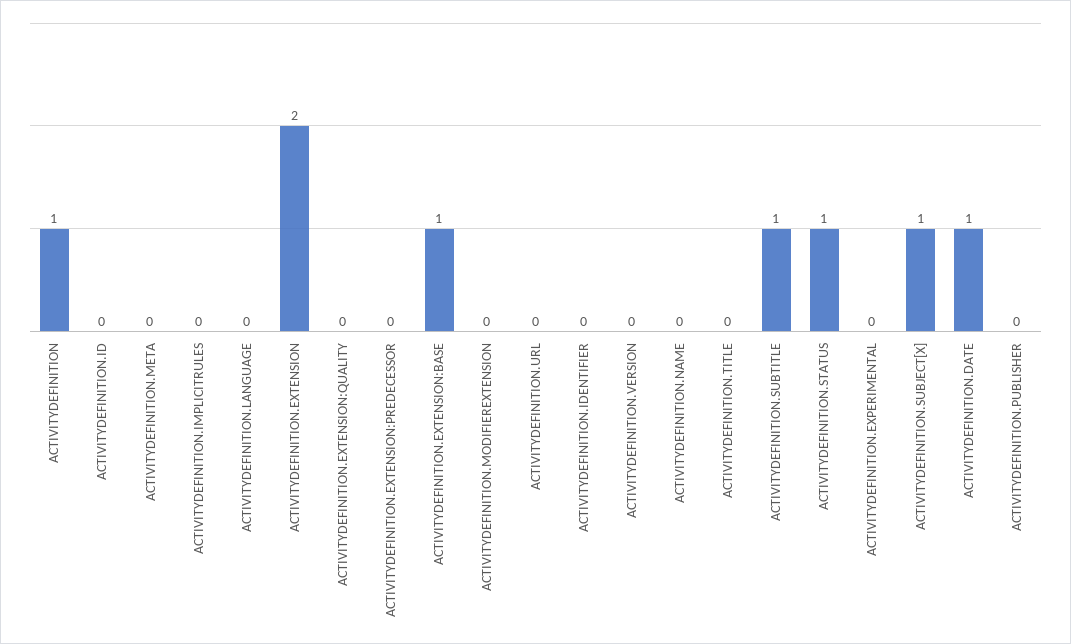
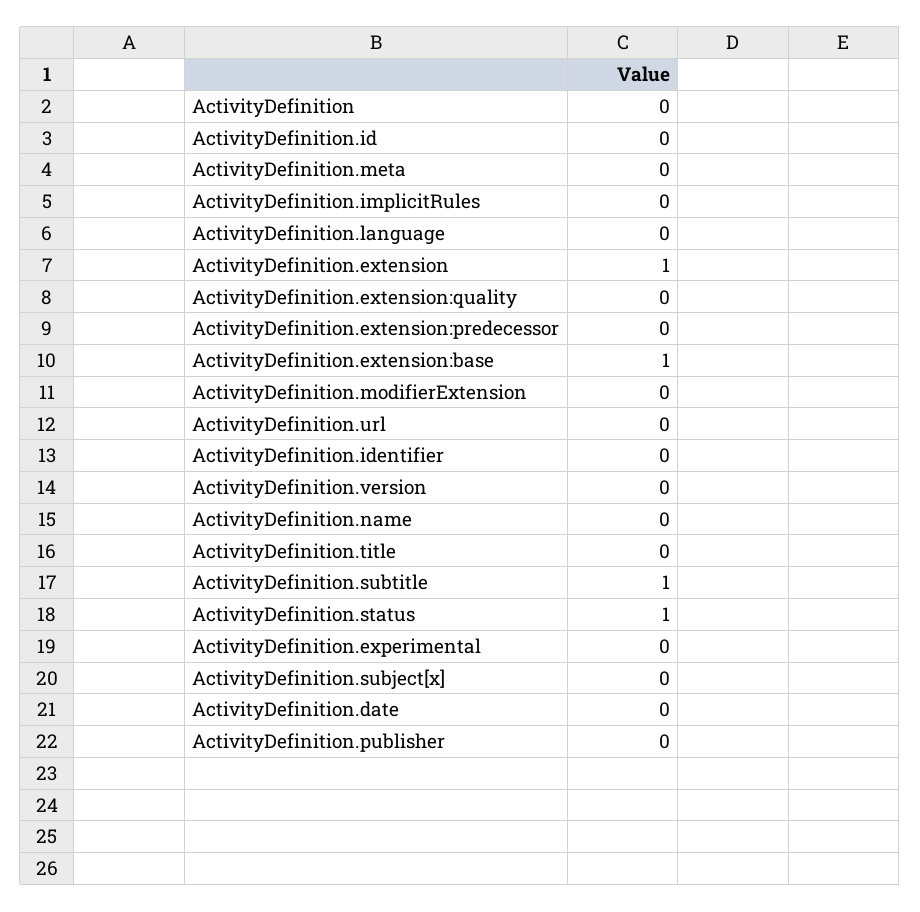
  {
-   "ACTIVITYDEFINITION": 1,
+   "ACTIVITYDEFINITION": 0,
    "ACTIVITYDEFINITION.ID": 0,
    "ACTIVITYDEFINITION.META": 0,
    "ACTIVITYDEFINITION.IMPLICITRULES": 0,
    "ACTIVITYDEFINITION.LANGUAGE": 0,
-   "ACTIVITYDEFINITION.EXTENSION": 2,
+   "ACTIVITYDEFINITION.EXTENSION": 1,
    "ACTIVITYDEFINITION.EXTENSION:QUALITY": 0,
    "ACTIVITYDEFINITION.EXTENSION:PREDECESSOR": 0,
    "ACTIVITYDEFINITION.EXTENSION:BASE": 1,
    "ACTIVITYDEFINITION.MODIFIEREXTENSION": 0,
    "ACTIVITYDEFINITION.URL": 0,
    "ACTIVITYDEFINITION.IDENTIFIER": 0,
    "ACTIVITYDEFINITION.VERSION": 0,
    "ACTIVITYDEFINITION.NAME": 0,
    "ACTIVITYDEFINITION.TITLE": 0,
    "ACTIVITYDEFINITION.SUBTITLE": 1,
    "ACTIVITYDEFINITION.STATUS": 1,
    "ACTIVITYDEFINITION.EXPERIMENTAL": 0,
-   "ACTIVITYDEFINITION.SUBJECT[X]": 1,
+   "ACTIVITYDEFINITION.SUBJECT[X]": 0,
-   "ACTIVITYDEFINITION.DATE": 1,
+   "ACTIVITYDEFINITION.DATE": 0,
    "ACTIVITYDEFINITION.PUBLISHER": 0
  }

